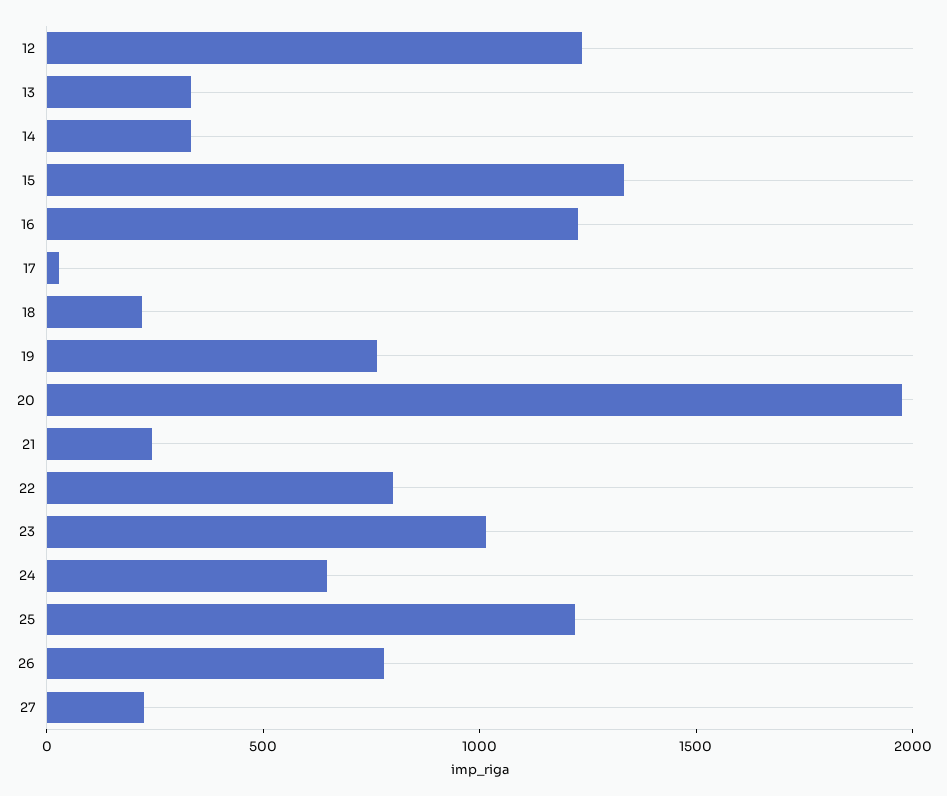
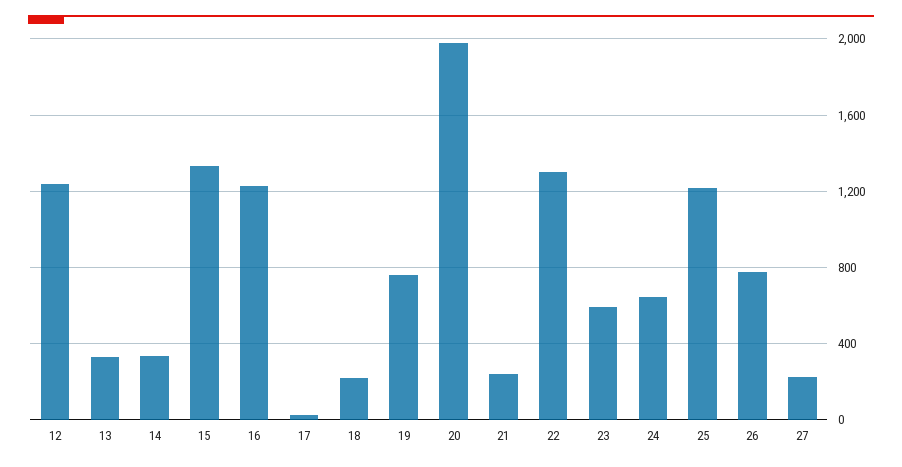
  {
    "12": 1250,
    "13": 350,
    "14": 350,
    "15": 1350,
    "16": 1250,
    "17": 50,
    "18": 200,
    "19": 750,
    "20": 2000,
    "21": 250,
-   "22": 800,
+   "22": 1300,
-   "23": 1000,
+   "23": 600,
    "24": 650,
    "25": 1200,
    "26": 800,
    "27": 250
  }

